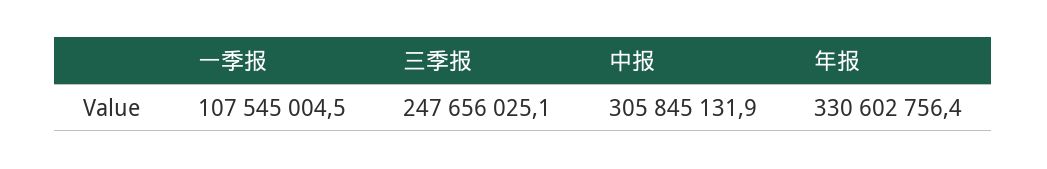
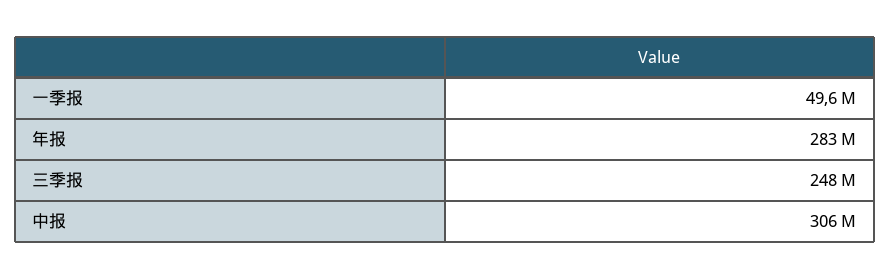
  {
-   "一季报": 107545004.5,
+   "一季报": 49600000,
    "三季报": 247656025.1,
    "中报": 305845131.9,
-   "年报": 330602756.4
+   "年报": 283000000
  }

